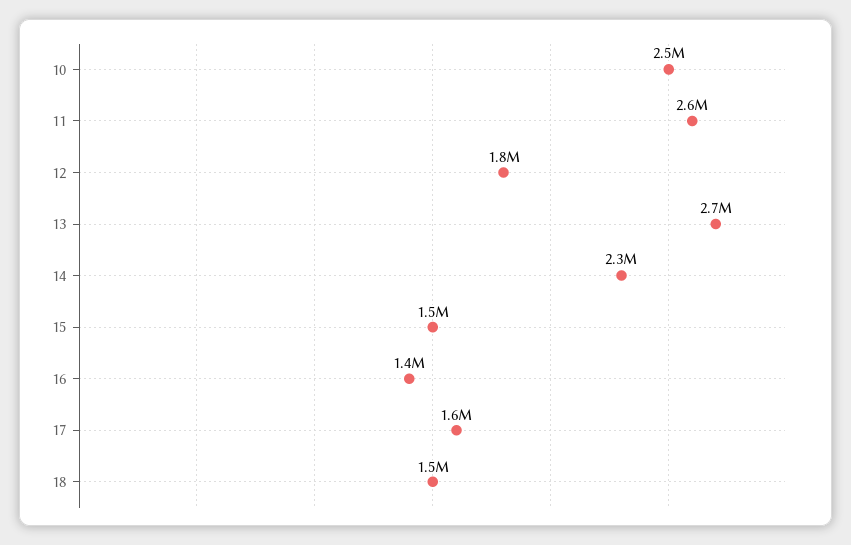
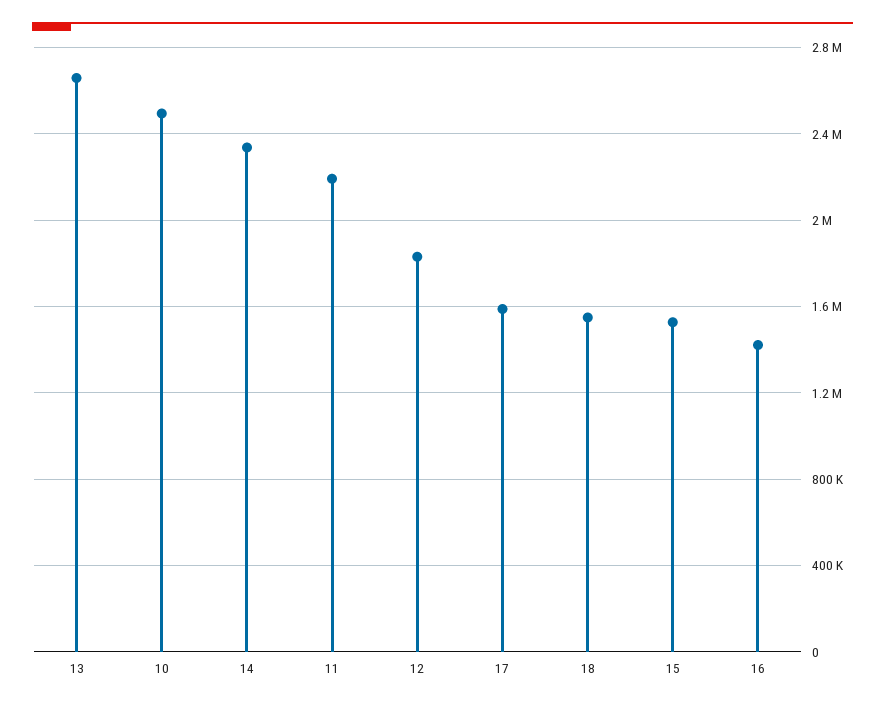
  {
    "10": 2500000,
-   "11": 2600000,
+   "11": 2200000,
    "12": 1800000,
    "13": 2700000,
    "14": 2300000,
    "15": 1500000,
    "16": 1400000,
    "17": 1600000,
    "18": 1500000
  }

